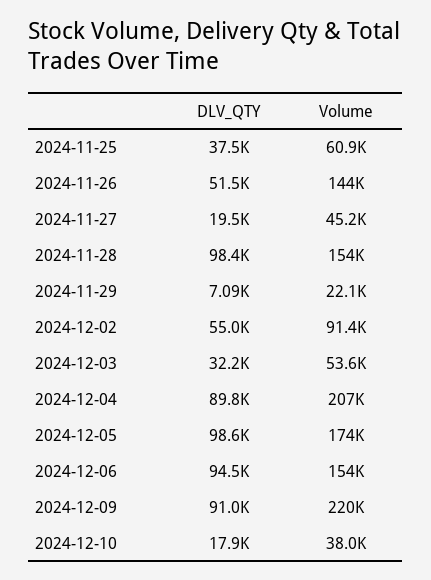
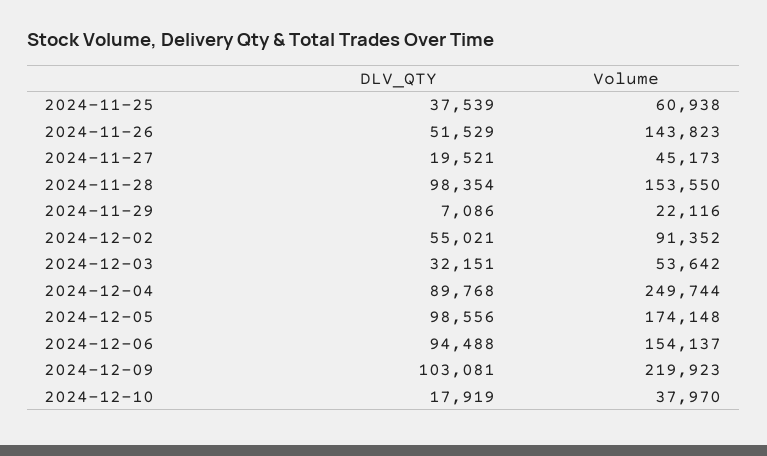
  {
    "DLV_QTY": {
      "2024-11-25": 37539,
      "2024-11-26": 51529,
      "2024-11-27": 19521,
      "2024-11-28": 98354,
      "2024-11-29": 7086,
      "2024-12-02": 55021,
      "2024-12-03": 32151,
      "2024-12-04": 89768,
      "2024-12-05": 98556,
      "2024-12-06": 94488,
-     "2024-12-09": 91000,
+     "2024-12-09": 103081,
      "2024-12-10": 17919
    },
    "Volume": {
      "2024-11-25": 60938,
      "2024-11-26": 143823,
      "2024-11-27": 45173,
      "2024-11-28": 153550,
      "2024-11-29": 22116,
      "2024-12-02": 91352,
      "2024-12-03": 53642,
-     "2024-12-04": 207000,
+     "2024-12-04": 249744,
      "2024-12-05": 174148,
      "2024-12-06": 154137,
      "2024-12-09": 219923,
      "2024-12-10": 37970
    }
  }

